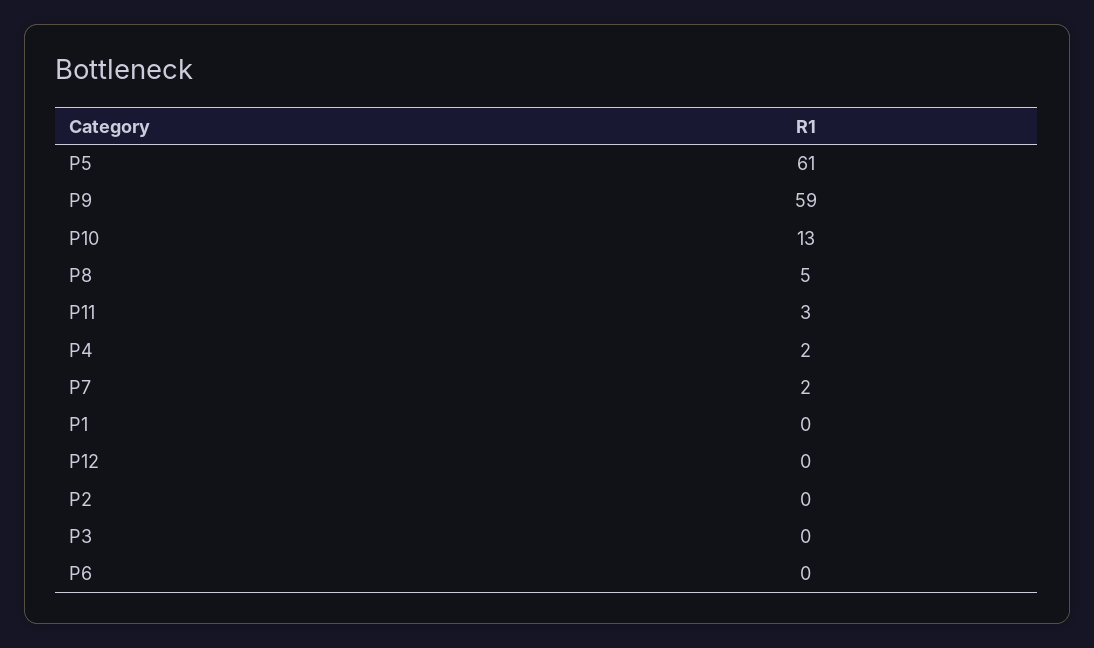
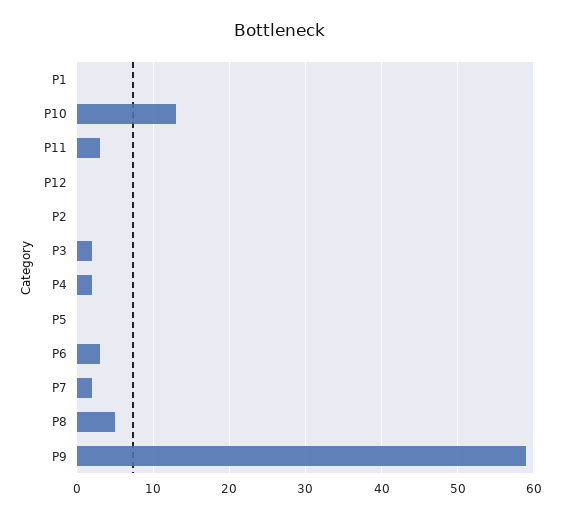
  {
-   "P5": 61,
+   "P5": 0,
    "P9": 59,
    "P10": 13,
    "P8": 5,
    "P11": 3,
    "P4": 2,
    "P7": 2,
    "P1": 0,
    "P12": 0,
    "P2": 0,
-   "P3": 0,
+   "P3": 2,
-   "P6": 0
+   "P6": 3
  }

